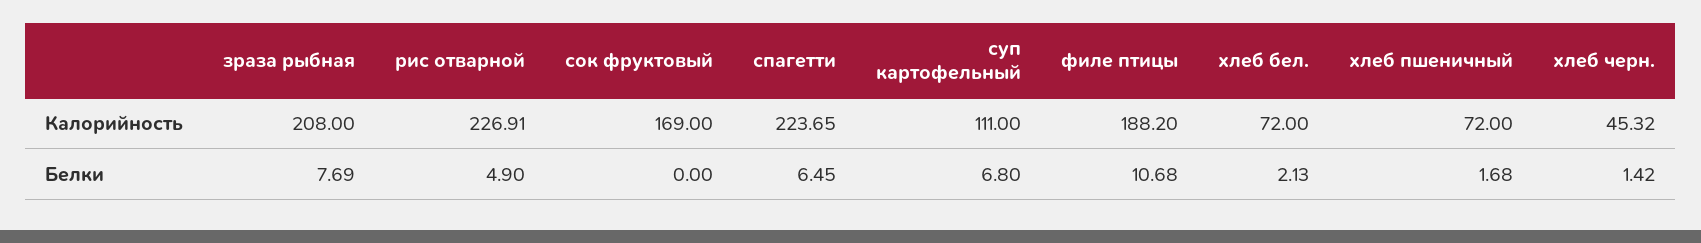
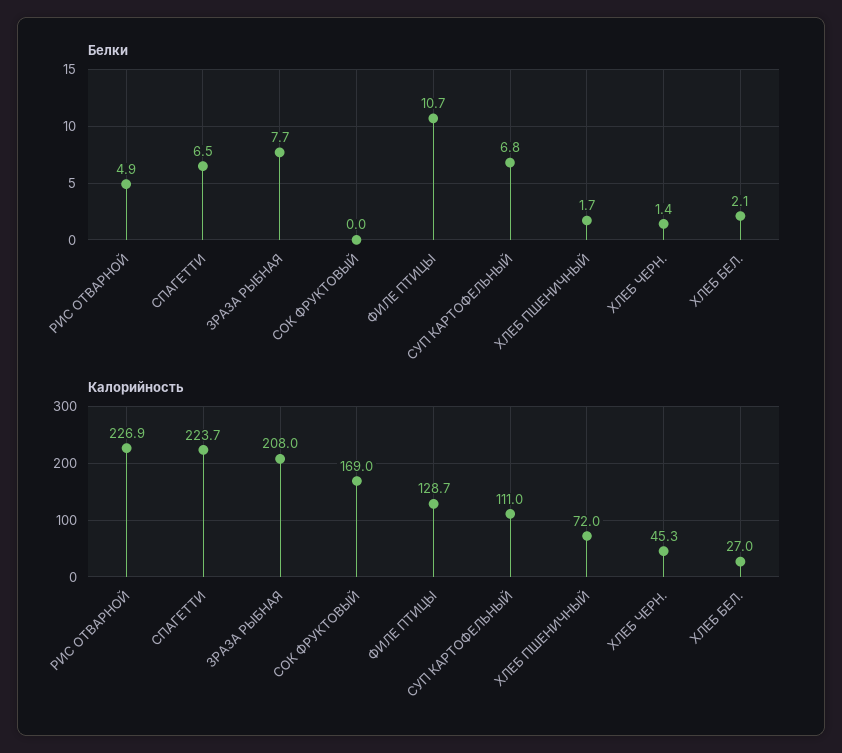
  {
    "Калорийность": {
      "зраза рыбная": 208,
      "рис отварной": 226.91,
      "сок фруктовый": 169,
      "спагетти": 223.65,
      "суп картофельный": 111,
-     "филе птицы": 188.2,
+     "филе птицы": 128.7,
-     "хлеб бел.": 72,
+     "хлеб бел.": 27,
      "хлеб пшеничный": 72,
      "хлеб черн.": 45.32
    },
    "Белки": {
      "зраза рыбная": 7.69,
      "рис отварной": 4.9,
      "сок фруктовый": 0,
      "спагетти": 6.45,
      "суп картофельный": 6.8,
      "филе птицы": 10.68,
      "хлеб бел.": 2.13,
      "хлеб пшеничный": 1.68,
      "хлеб черн.": 1.42
    }
  }

